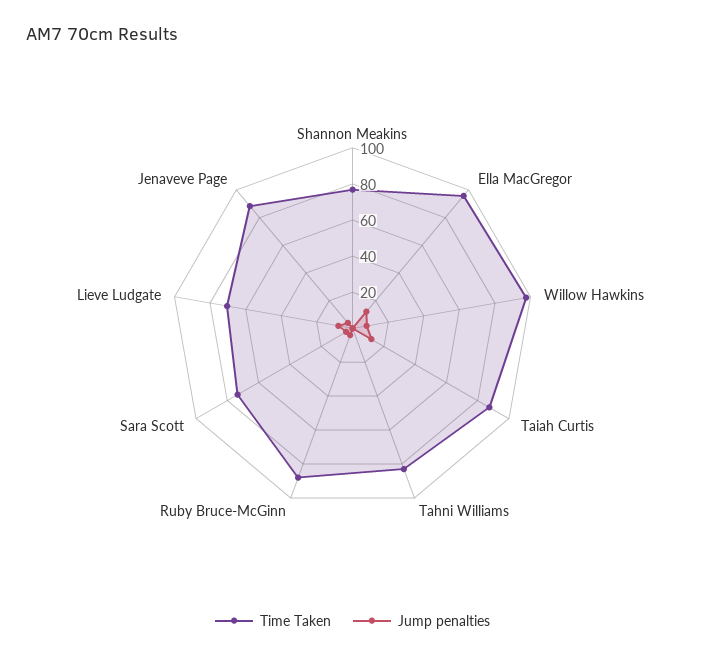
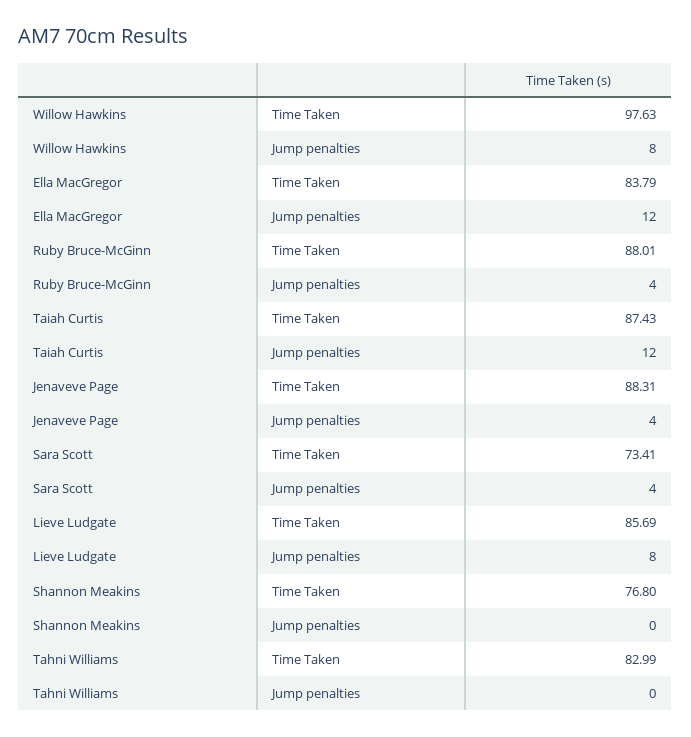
  {
    "Time Taken": {
      "Shannon Meakins": 76.8,
-     "Ella MacGregor": 95,
+     "Ella MacGregor": 83.79,
      "Willow Hawkins": 97.63,
      "Taiah Curtis": 87.43,
      "Tahni Williams": 82.99,
      "Ruby Bruce-McGinn": 88.01,
      "Sara Scott": 73.41,
-     "Lieve Ludgate": 70,
+     "Lieve Ludgate": 85.69,
      "Jenaveve Page": 88.31
    },
    "Jump penalties": {
      "Shannon Meakins": 0,
      "Ella MacGregor": 12,
      "Willow Hawkins": 8,
      "Taiah Curtis": 12,
      "Tahni Williams": 0,
      "Ruby Bruce-McGinn": 4,
      "Sara Scott": 4,
      "Lieve Ludgate": 8,
      "Jenaveve Page": 4
    }
  }

